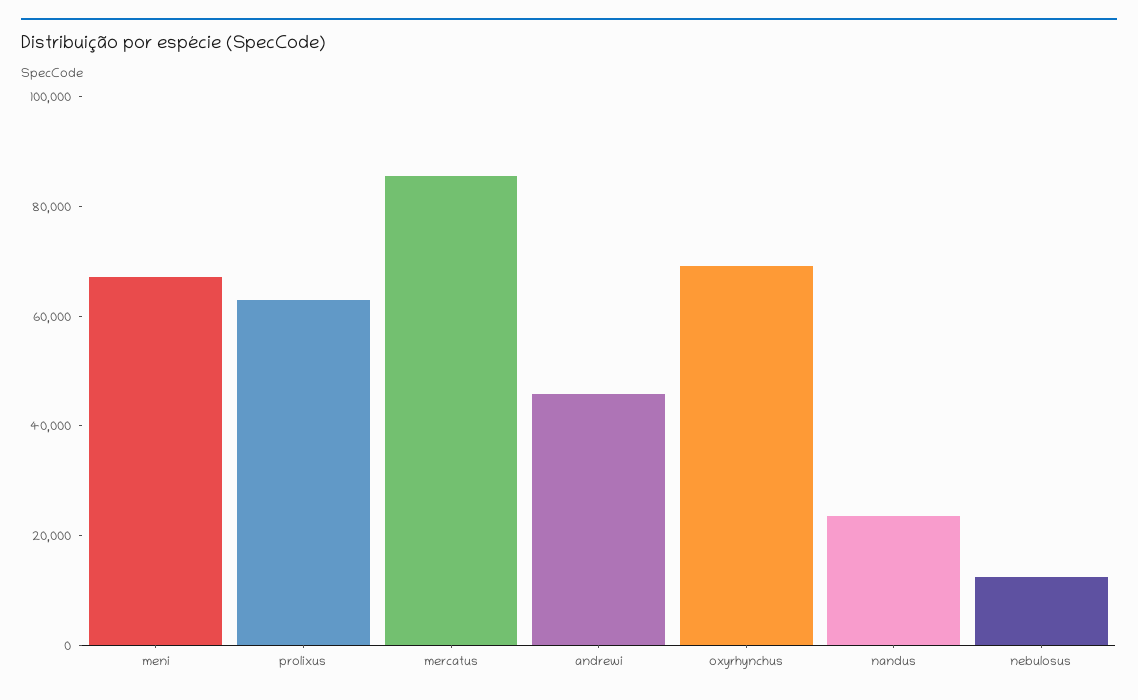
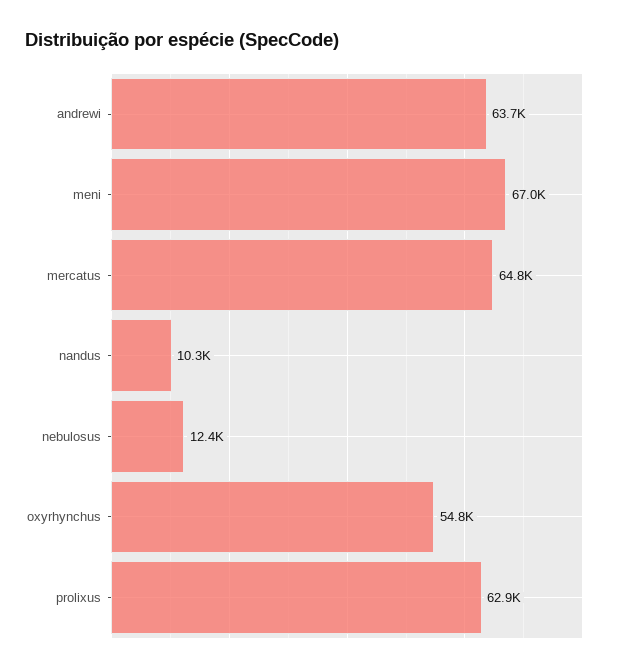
  {
    "meni": 67000,
    "prolixus": 62900,
-   "mercatus": 85000,
+   "mercatus": 64800,
-   "andrewi": 45000,
+   "andrewi": 63700,
-   "oxyrhynchus": 70000,
+   "oxyrhynchus": 54800,
-   "nandus": 25000,
+   "nandus": 10300,
    "nebulosus": 12400
  }

